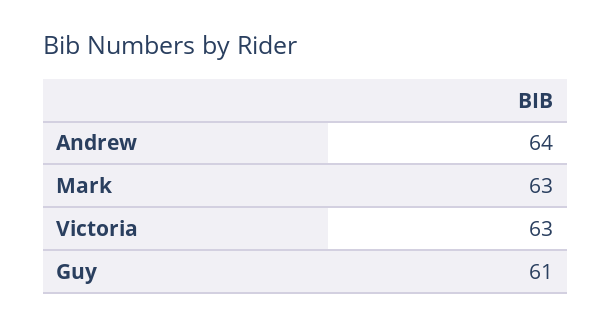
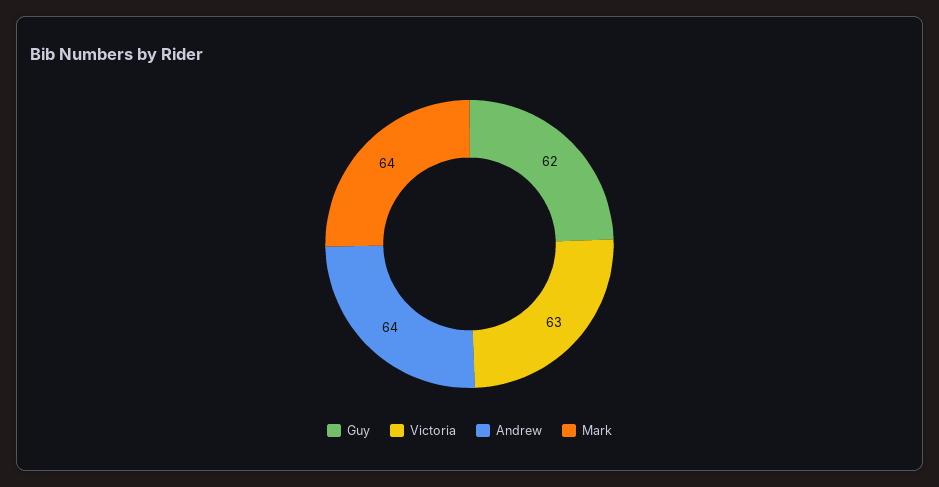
  {
    "Andrew": 64,
-   "Mark": 63,
+   "Mark": 64,
    "Victoria": 63,
-   "Guy": 61
+   "Guy": 62
  }

